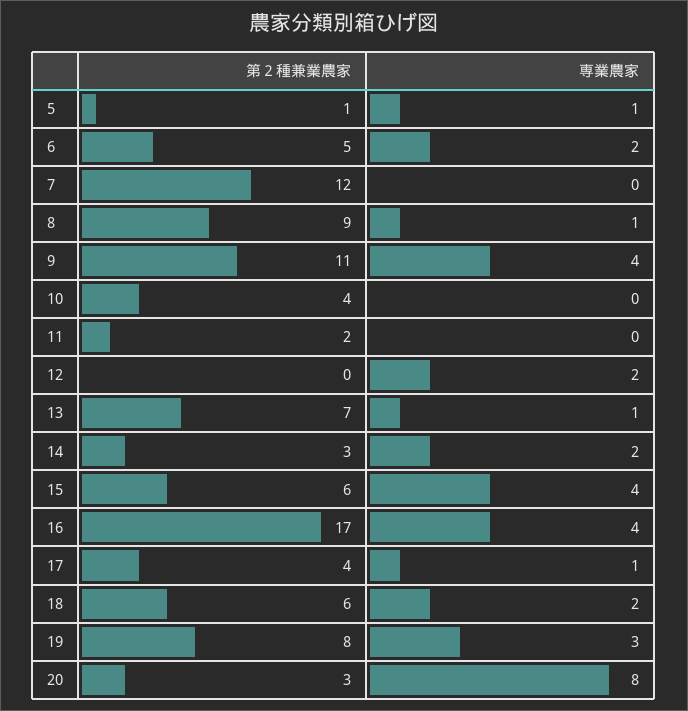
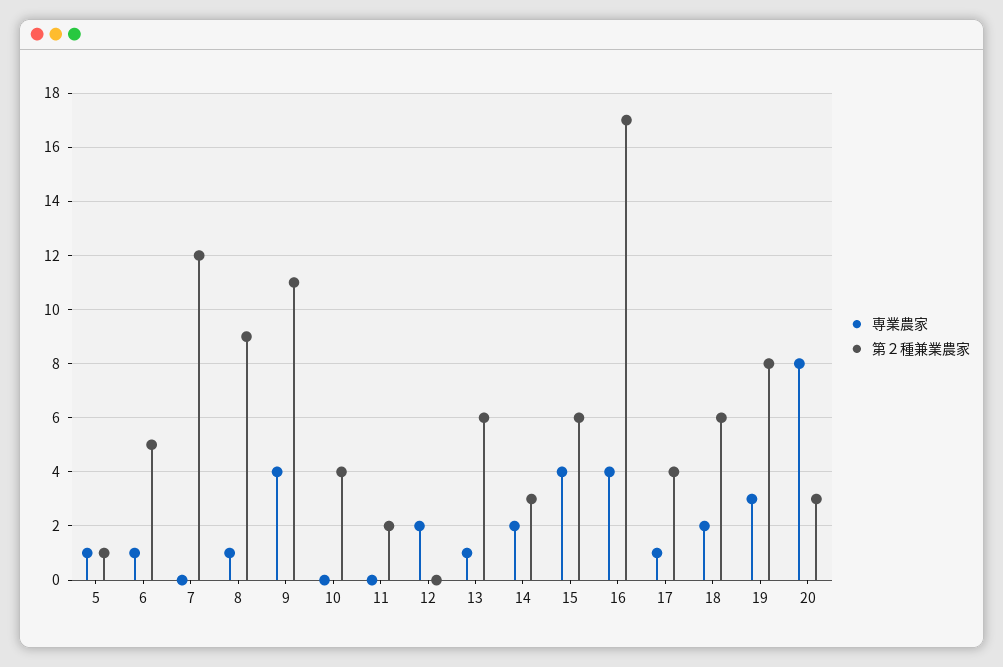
  {
    "第２種兼業農家": {
      "5": 1,
      "6": 5,
      "7": 12,
      "8": 9,
      "9": 11,
      "10": 4,
      "11": 2,
      "12": 0,
-     "13": 7,
+     "13": 6,
      "14": 3,
      "15": 6,
      "16": 17,
      "17": 4,
      "18": 6,
      "19": 8,
      "20": 3
    },
    "専業農家": {
      "5": 1,
-     "6": 2,
+     "6": 1,
      "7": 0,
      "8": 1,
      "9": 4,
      "10": 0,
      "11": 0,
      "12": 2,
      "13": 1,
      "14": 2,
      "15": 4,
      "16": 4,
      "17": 1,
      "18": 2,
      "19": 3,
      "20": 8
    }
  }

